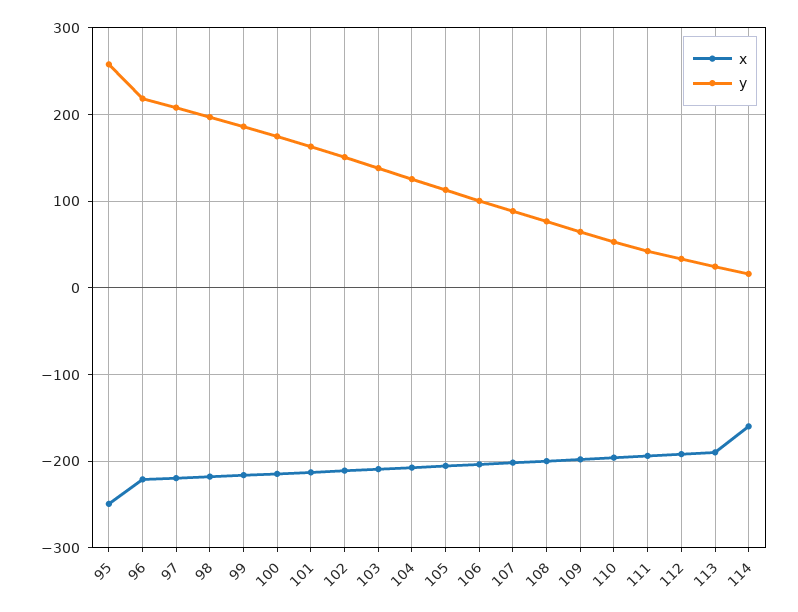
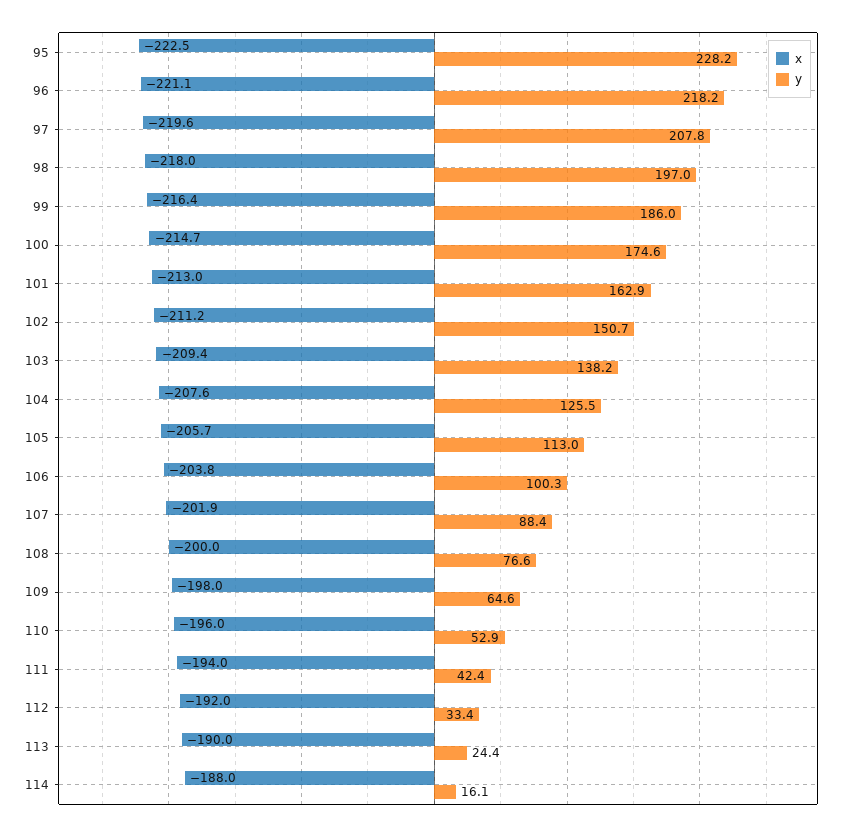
  {
    "x": {
-     "95": -250,
+     "95": -222.5,
      "96": -221.1,
      "97": -219.6,
      "98": -218,
      "99": -216.4,
      "100": -214.7,
      "101": -213,
      "102": -211.2,
      "103": -209.4,
      "104": -207.6,
      "105": -205.7,
      "106": -203.8,
      "107": -201.9,
      "108": -200,
      "109": -198,
      "110": -196,
      "111": -194,
      "112": -192,
      "113": -190,
-     "114": -160
+     "114": -188
    },
    "y": {
-     "95": 260,
+     "95": 228.2,
      "96": 218.2,
      "97": 207.8,
      "98": 197,
      "99": 186,
      "100": 174.6,
      "101": 162.9,
      "102": 150.7,
      "103": 138.2,
      "104": 125.5,
      "105": 113,
      "106": 100.3,
      "107": 88.4,
      "108": 76.6,
      "109": 64.6,
      "110": 52.9,
      "111": 42.4,
      "112": 33.4,
      "113": 24.4,
      "114": 16.1
    }
  }

